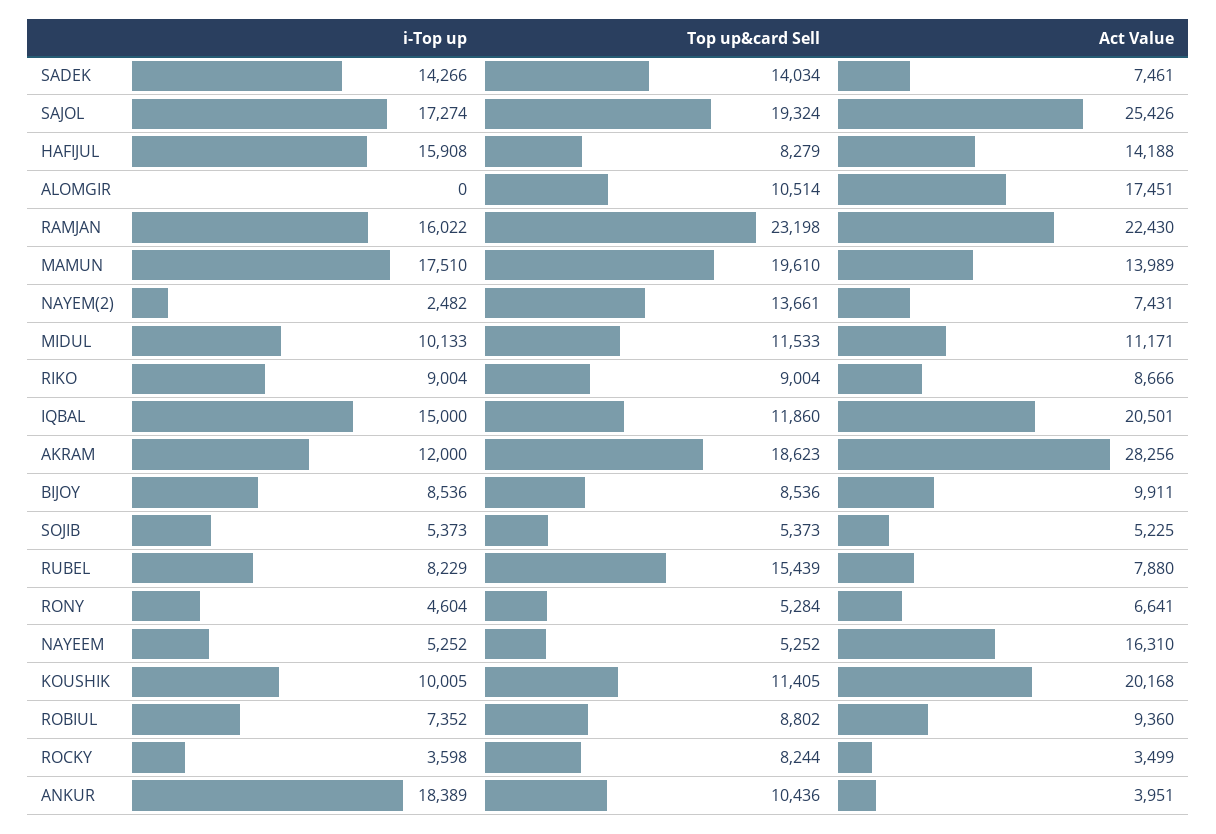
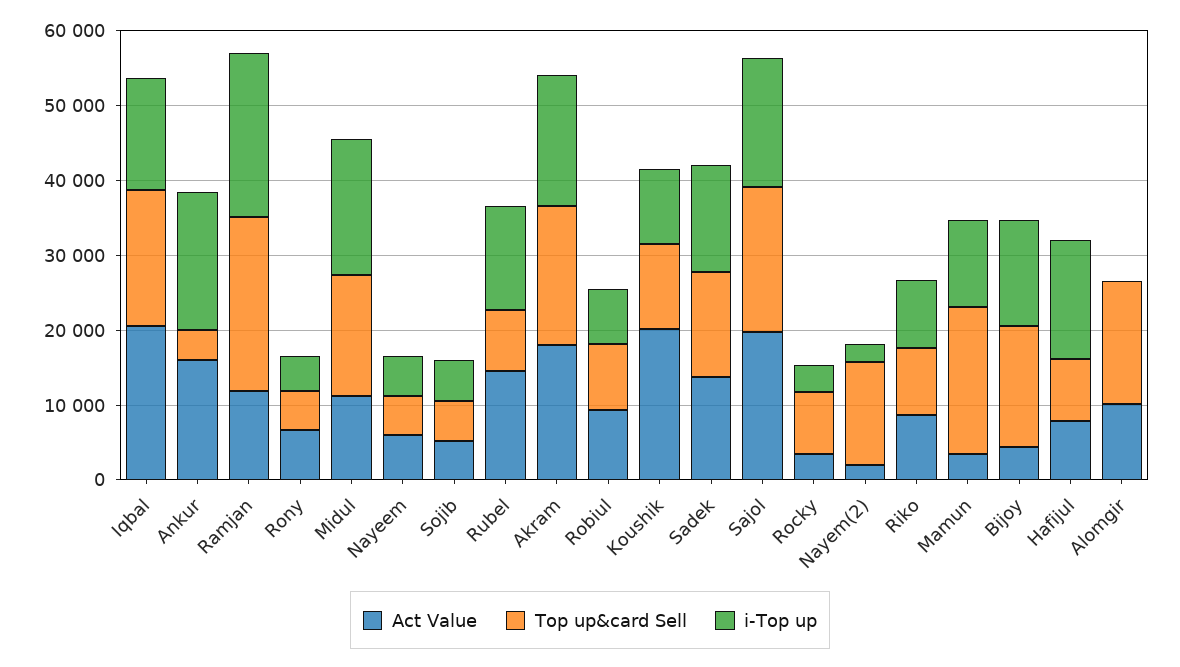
  {
    "i-Top up": {
      "SADEK": 14266,
      "SAJOL": 17274,
      "HAFIJUL": 15908,
      "ALOMGIR": 0,
-     "RAMJAN": 16022,
+     "RAMJAN": 22000,
-     "MAMUN": 17510,
+     "MAMUN": 12000,
      "NAYEM(2)": 2482,
-     "MIDUL": 10133,
+     "MIDUL": 18000,
      "RIKO": 9004,
      "IQBAL": 15000,
-     "AKRAM": 12000,
+     "AKRAM": 18000,
-     "BIJOY": 8536,
+     "BIJOY": 14000,
      "SOJIB": 5373,
-     "RUBEL": 8229,
+     "RUBEL": 14000,
      "RONY": 4604,
      "NAYEEM": 5252,
      "KOUSHIK": 10005,
      "ROBIUL": 7352,
      "ROCKY": 3598,
      "ANKUR": 18389
    },
    "Top up&card Sell": {
      "SADEK": 14034,
      "SAJOL": 19324,
      "HAFIJUL": 8279,
-     "ALOMGIR": 10514,
+     "ALOMGIR": 16000,
      "RAMJAN": 23198,
      "MAMUN": 19610,
      "NAYEM(2)": 13661,
-     "MIDUL": 11533,
+     "MIDUL": 16000,
      "RIKO": 9004,
-     "IQBAL": 11860,
+     "IQBAL": 18000,
      "AKRAM": 18623,
-     "BIJOY": 8536,
+     "BIJOY": 16000,
      "SOJIB": 5373,
-     "RUBEL": 15439,
+     "RUBEL": 8000,
      "RONY": 5284,
      "NAYEEM": 5252,
      "KOUSHIK": 11405,
      "ROBIUL": 8802,
      "ROCKY": 8244,
-     "ANKUR": 10436
+     "ANKUR": 4000
    },
    "Act Value": {
-     "SADEK": 7461,
+     "SADEK": 14000,
-     "SAJOL": 25426,
+     "SAJOL": 20000,
-     "HAFIJUL": 14188,
+     "HAFIJUL": 8000,
-     "ALOMGIR": 17451,
+     "ALOMGIR": 10000,
-     "RAMJAN": 22430,
+     "RAMJAN": 12000,
-     "MAMUN": 13989,
+     "MAMUN": 4000,
-     "NAYEM(2)": 7431,
+     "NAYEM(2)": 2000,
      "MIDUL": 11171,
      "RIKO": 8666,
      "IQBAL": 20501,
-     "AKRAM": 28256,
+     "AKRAM": 18000,
-     "BIJOY": 9911,
+     "BIJOY": 4000,
      "SOJIB": 5225,
-     "RUBEL": 7880,
+     "RUBEL": 14000,
      "RONY": 6641,
-     "NAYEEM": 16310,
+     "NAYEEM": 6000,
      "KOUSHIK": 20168,
      "ROBIUL": 9360,
      "ROCKY": 3499,
-     "ANKUR": 3951
+     "ANKUR": 16000
    }
  }

